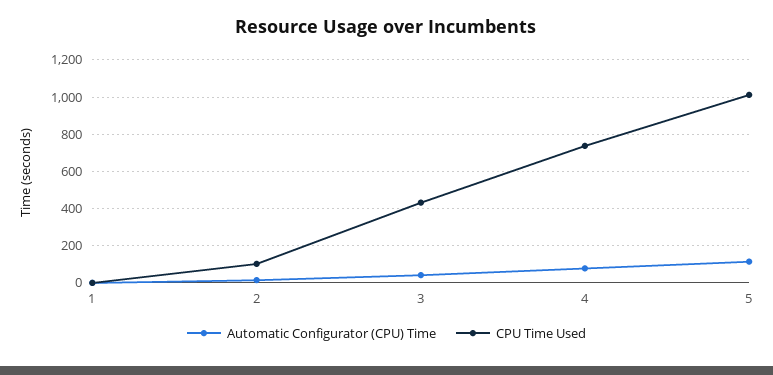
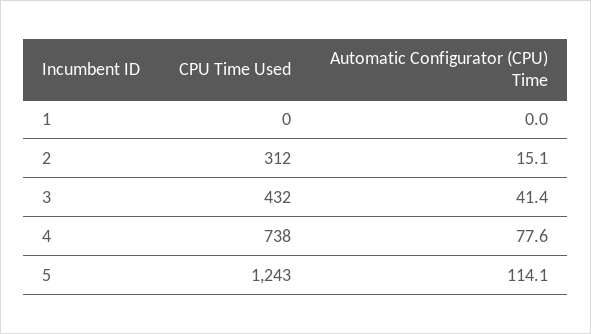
  {
    "Automatic Configurator (CPU) Time": {
      "1": 0,
      "2": 15.1,
      "3": 41.4,
      "4": 77.6,
      "5": 114.1
    },
    "CPU Time Used": {
      "1": 0,
-     "2": 100,
+     "2": 312,
      "3": 432,
      "4": 738,
-     "5": 1000
+     "5": 1243
    }
  }

